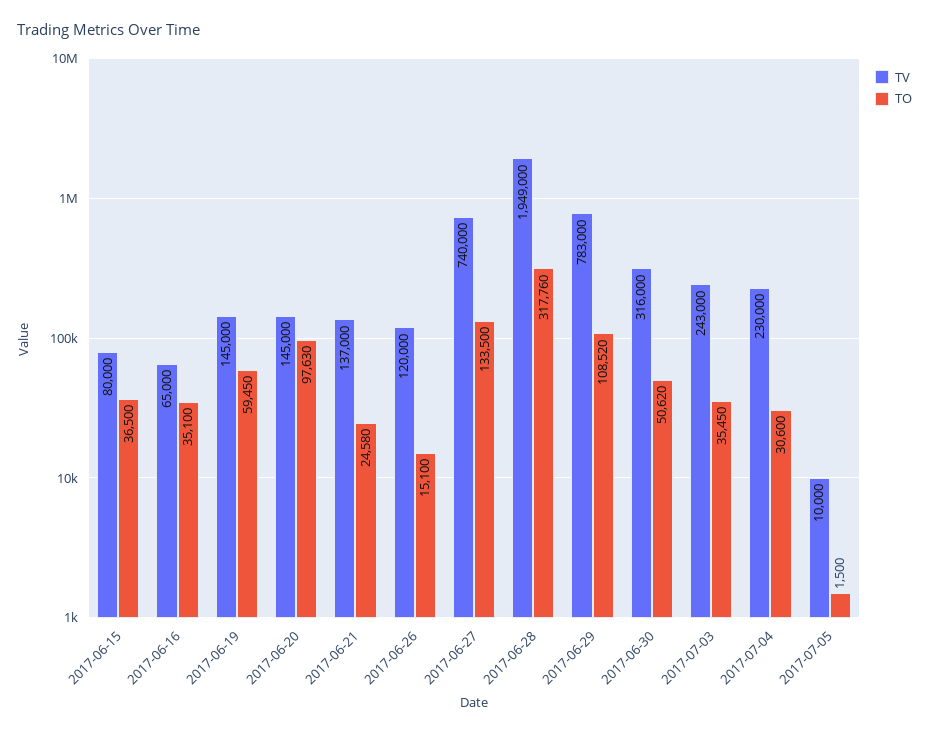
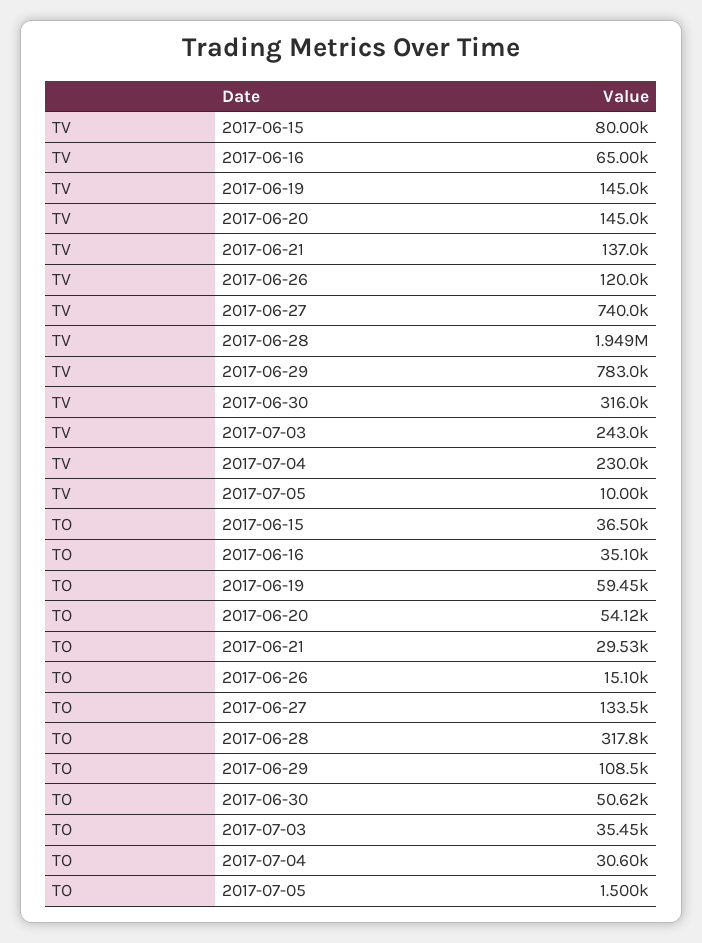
  {
    "TV": {
      "2017-06-15": 80000,
      "2017-06-16": 65000,
      "2017-06-19": 145000,
      "2017-06-20": 145000,
      "2017-06-21": 137000,
      "2017-06-26": 120000,
      "2017-06-27": 740000,
      "2017-06-28": 1949000,
      "2017-06-29": 783000,
      "2017-06-30": 316000,
      "2017-07-03": 243000,
      "2017-07-04": 230000,
      "2017-07-05": 10000
    },
    "TO": {
      "2017-06-15": 36500,
      "2017-06-16": 35100,
      "2017-06-19": 59450,
-     "2017-06-20": 97630,
+     "2017-06-20": 54120,
-     "2017-06-21": 24580,
+     "2017-06-21": 29530,
      "2017-06-26": 15100,
      "2017-06-27": 133500,
      "2017-06-28": 317760,
      "2017-06-29": 108520,
      "2017-06-30": 50620,
      "2017-07-03": 35450,
      "2017-07-04": 30600,
      "2017-07-05": 1500
    }
  }

